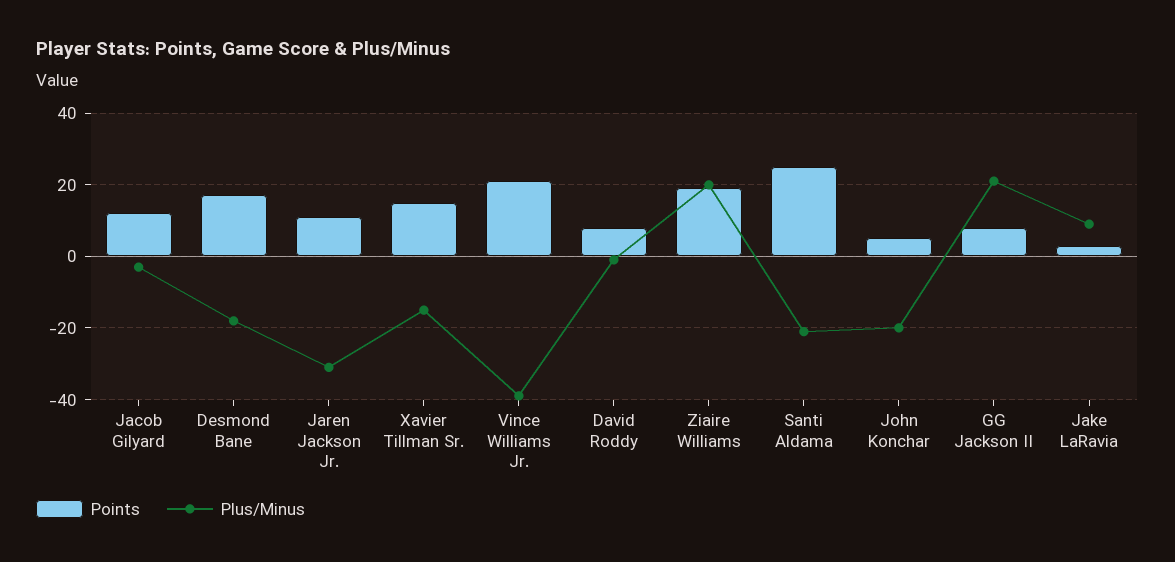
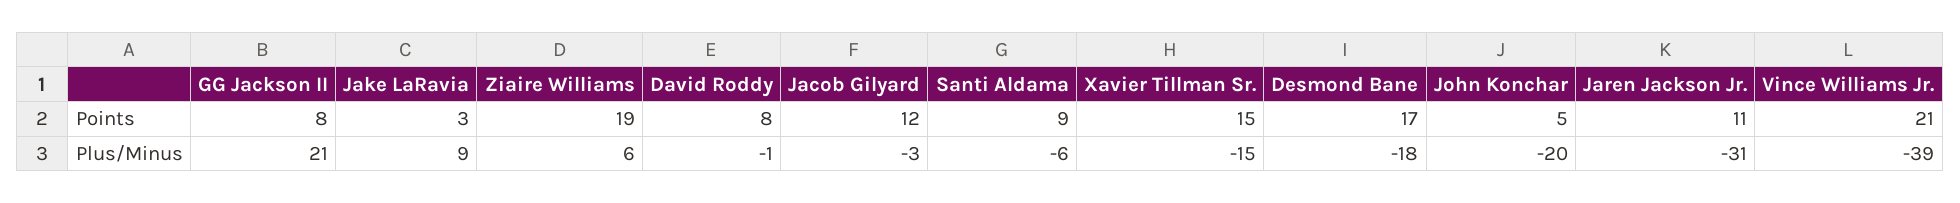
  {
    "Points": {
      "Jacob Gilyard": 12,
      "Desmond Bane": 17,
      "Jaren Jackson Jr.": 11,
      "Xavier Tillman Sr.": 15,
      "Vince Williams Jr.": 21,
      "David Roddy": 8,
      "Ziaire Williams": 19,
-     "Santi Aldama": 25,
+     "Santi Aldama": 9,
      "John Konchar": 5,
      "GG Jackson II": 8,
      "Jake LaRavia": 3
    },
    "Plus/Minus": {
      "Jacob Gilyard": -3,
      "Desmond Bane": -18,
      "Jaren Jackson Jr.": -31,
      "Xavier Tillman Sr.": -15,
      "Vince Williams Jr.": -39,
      "David Roddy": -1,
-     "Ziaire Williams": 20,
+     "Ziaire Williams": 6,
-     "Santi Aldama": -20,
+     "Santi Aldama": -6,
      "John Konchar": -20,
      "GG Jackson II": 21,
      "Jake LaRavia": 9
    }
  }

